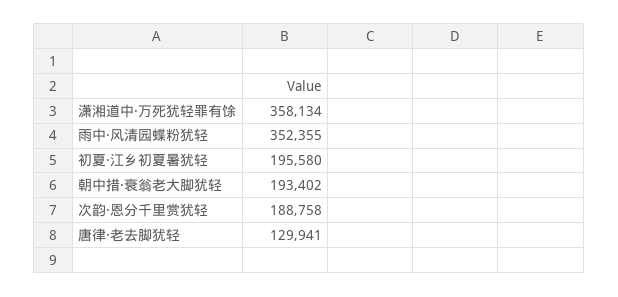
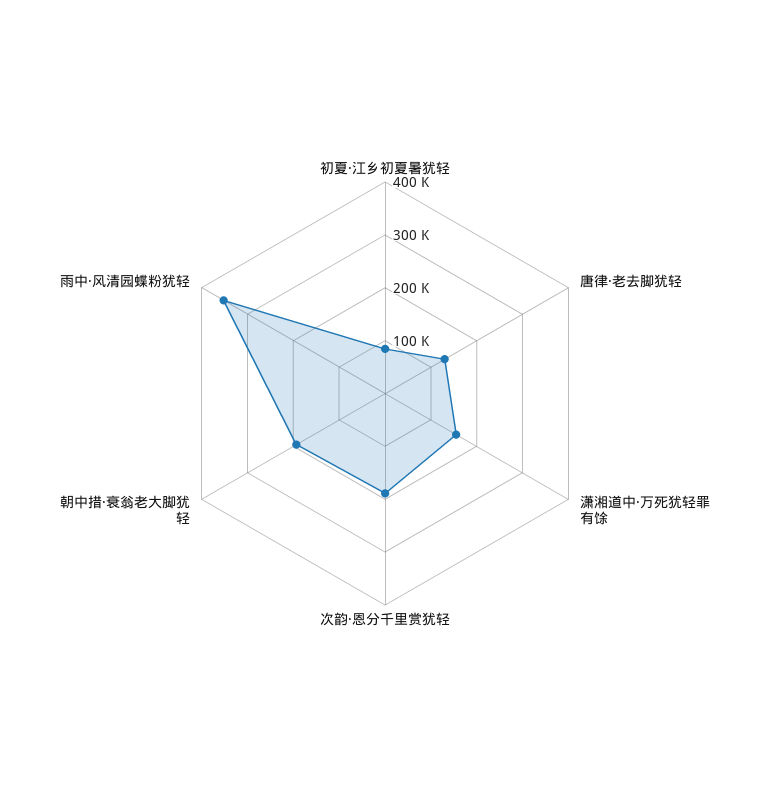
  {
-   "潇湘道中·万死犹轻罪有馀": 358134,
+   "潇湘道中·万死犹轻罪有馀": 160000,
    "雨中·风清园蝶粉犹轻": 352355,
-   "初夏·江乡初夏暑犹轻": 195580,
+   "初夏·江乡初夏暑犹轻": 80000,
    "朝中措·衰翁老大脚犹轻": 193402,
    "次韵·恩分千里赏犹轻": 188758,
    "唐律·老去脚犹轻": 129941
  }

